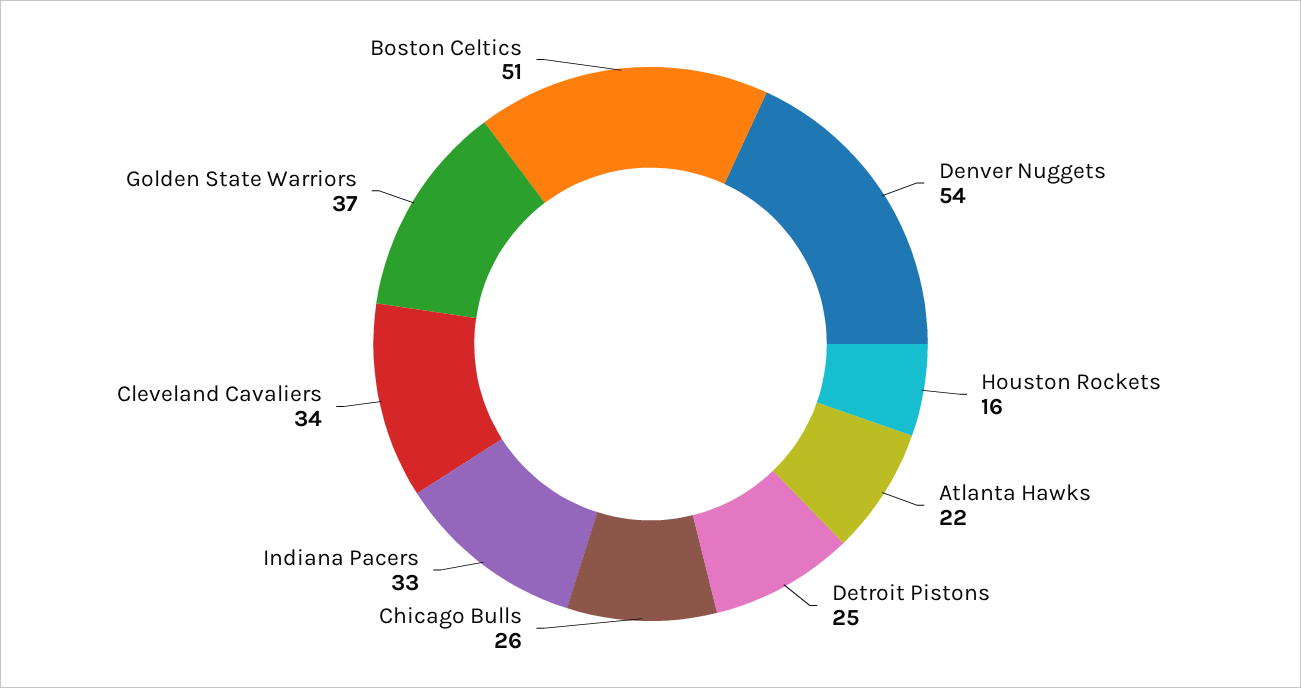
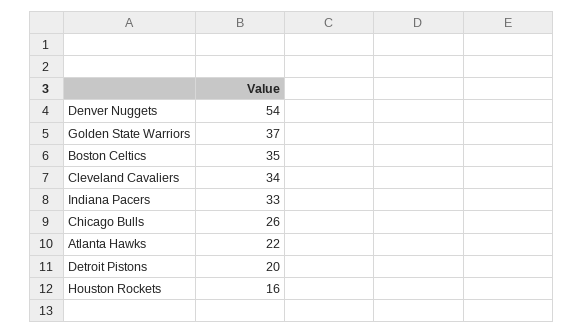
  {
    "Denver Nuggets": 54,
    "Houston Rockets": 16,
    "Atlanta Hawks": 22,
-   "Detroit Pistons": 25,
+   "Detroit Pistons": 20,
    "Chicago Bulls": 26,
    "Indiana Pacers": 33,
    "Cleveland Cavaliers": 34,
    "Golden State Warriors": 37,
-   "Boston Celtics": 51
+   "Boston Celtics": 35
  }

